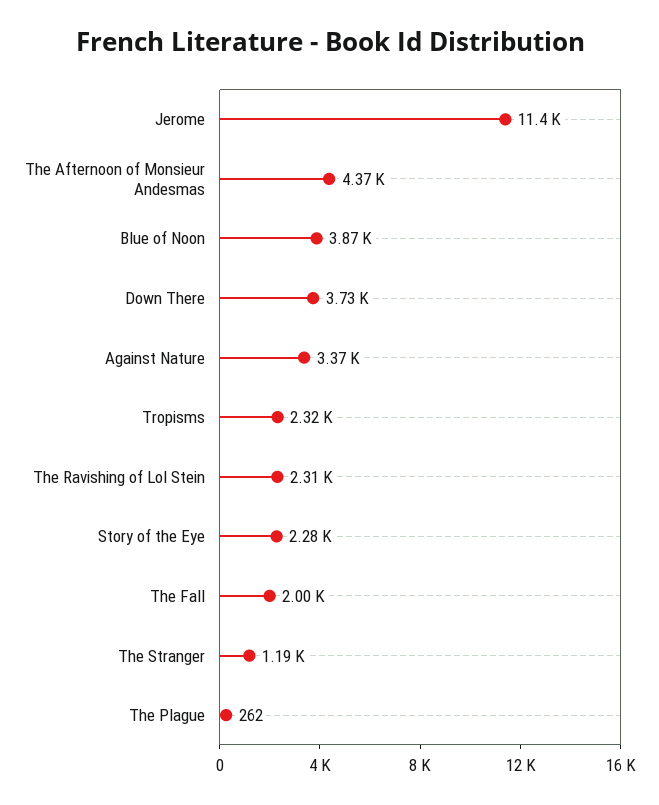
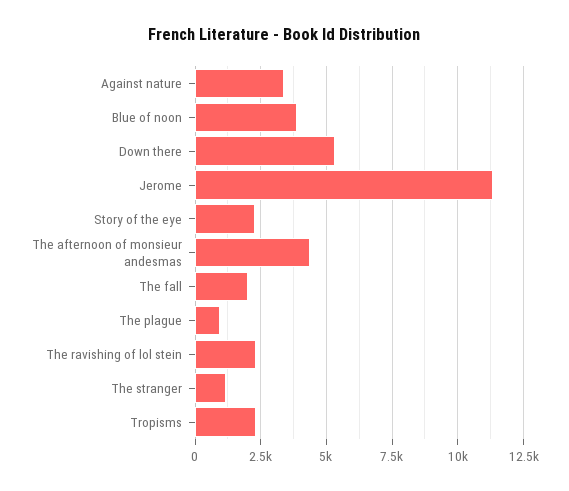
  {
    "Jerome": 11400,
    "The Afternoon of Monsieur Andesmas": 4370,
    "Blue of Noon": 3870,
-   "Down There": 3730,
+   "Down There": 5250,
    "Against Nature": 3370,
    "Tropisms": 2320,
    "The Ravishing of Lol Stein": 2310,
    "Story of the Eye": 2280,
    "The Fall": 2000,
    "The Stranger": 1190,
-   "The Plague": 262
+   "The Plague": 1000
  }

